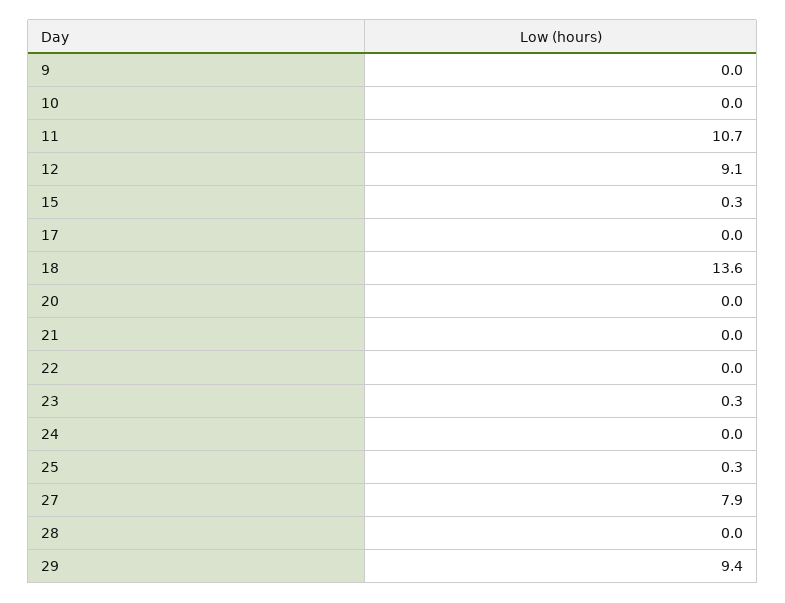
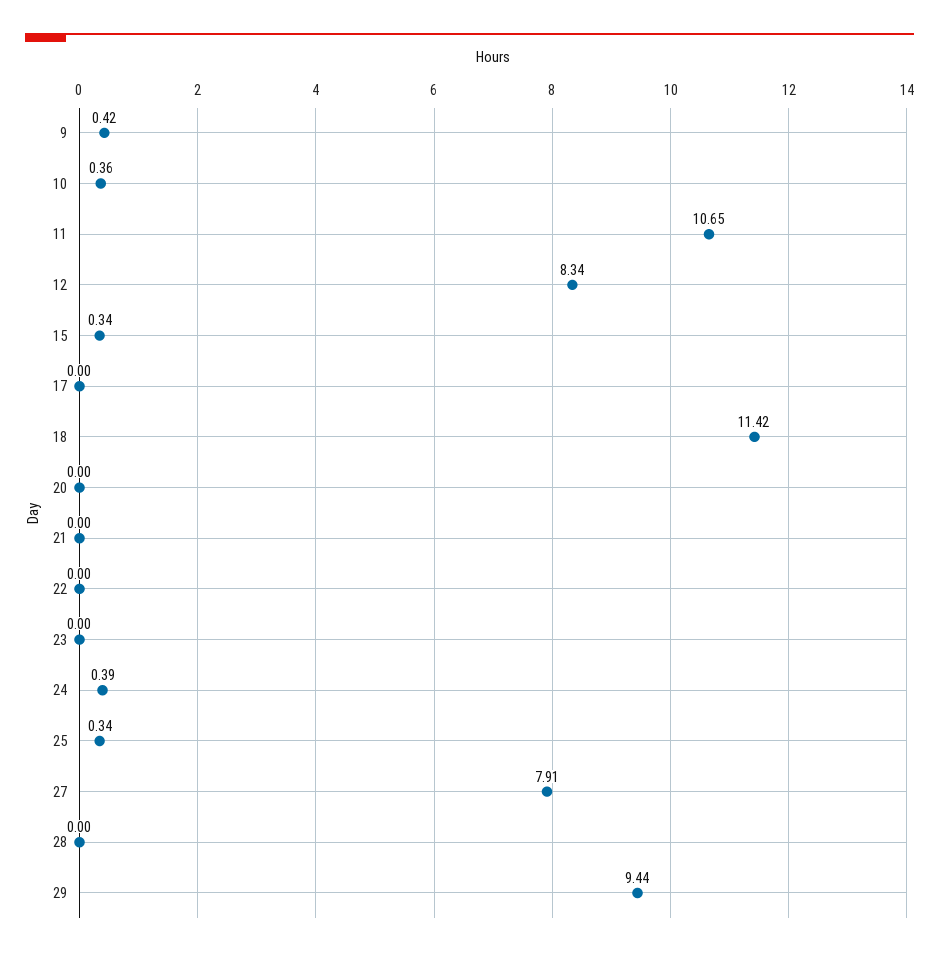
  {
-   "9": 0,
+   "9": 0.42,
-   "10": 0,
+   "10": 0.36,
    "11": 10.65,
-   "12": 9.1,
+   "12": 8.34,
    "15": 0.34,
    "17": 0,
-   "18": 13.6,
+   "18": 11.42,
    "20": 0,
    "21": 0,
    "22": 0,
-   "23": 0.3,
+   "23": 0,
-   "24": 0,
+   "24": 0.39,
    "25": 0.34,
    "27": 7.91,
    "28": 0,
    "29": 9.44
  }

